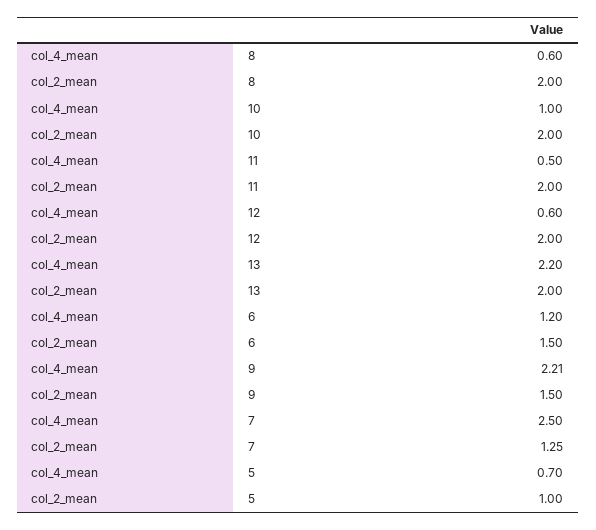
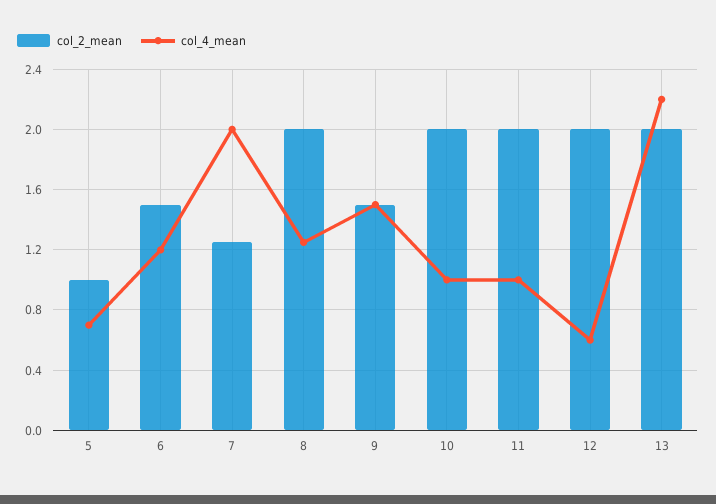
  {
    "col_4_mean": {
-     "8": 0.6,
+     "8": 1.25,
      "10": 1,
-     "11": 0.5,
+     "11": 1,
      "12": 0.6,
      "13": 2.2,
      "6": 1.2,
-     "9": 2.21,
+     "9": 1.5,
-     "7": 2.5,
+     "7": 2,
      "5": 0.7
    },
    "col_2_mean": {
      "8": 2,
      "10": 2,
      "11": 2,
      "12": 2,
      "13": 2,
      "6": 1.5,
      "9": 1.5,
      "7": 1.25,
      "5": 1
    }
  }

